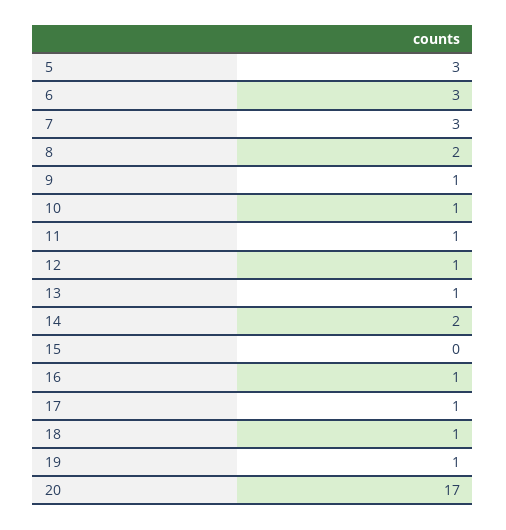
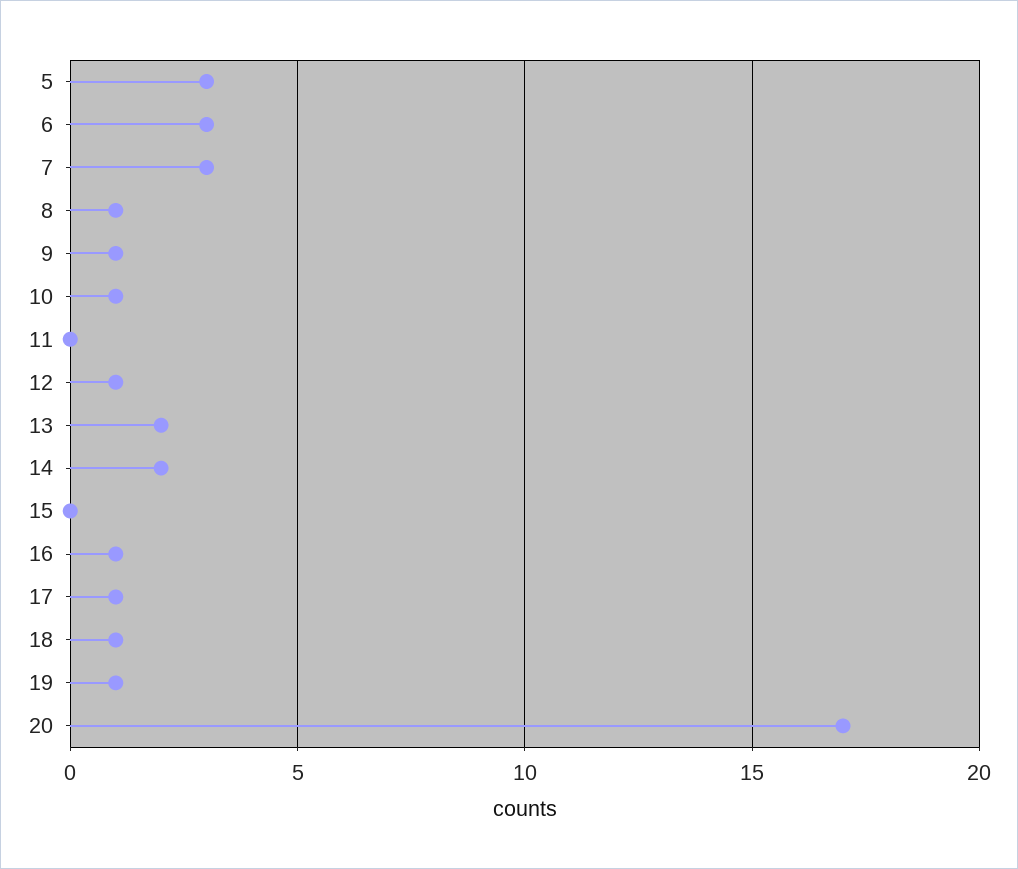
  {
    "5": 3,
    "6": 3,
    "7": 3,
-   "8": 2,
+   "8": 1,
    "9": 1,
    "10": 1,
-   "11": 1,
+   "11": 0,
    "12": 1,
-   "13": 1,
+   "13": 2,
    "14": 2,
    "15": 0,
    "16": 1,
    "17": 1,
    "18": 1,
    "19": 1,
    "20": 17
  }

